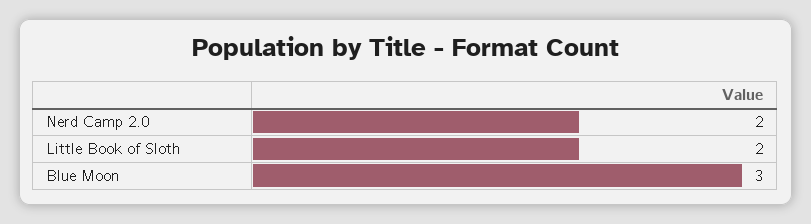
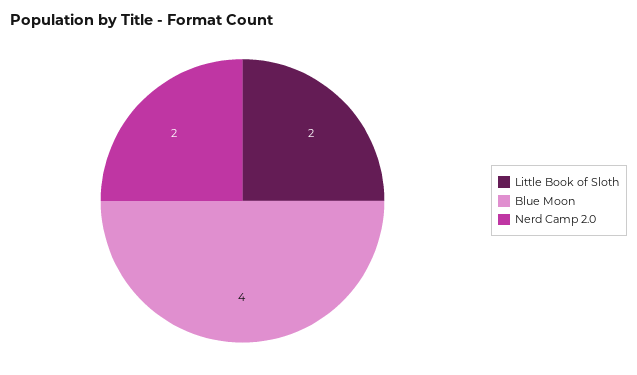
  {
    "Nerd Camp 2.0": 2,
    "Little Book of Sloth": 2,
-   "Blue Moon": 3
+   "Blue Moon": 4
  }

